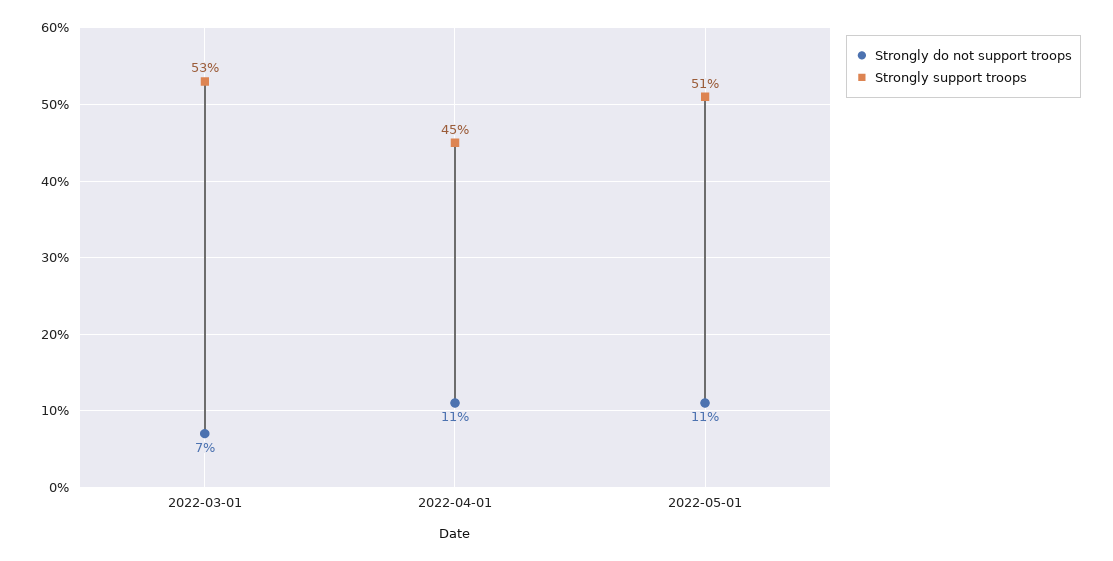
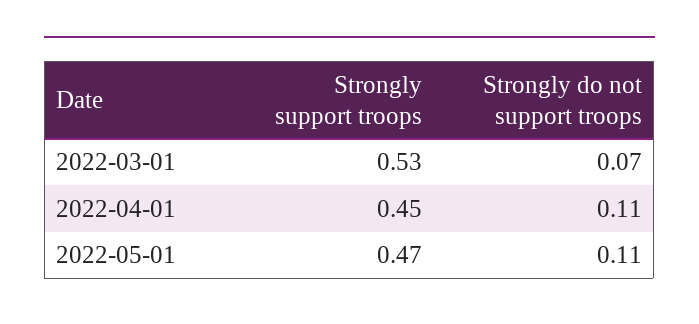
  {
    "Strongly do not support troops": {
      "2022-03-01": 0.07,
      "2022-04-01": 0.11,
      "2022-05-01": 0.11
    },
    "Strongly support troops": {
      "2022-03-01": 0.53,
      "2022-04-01": 0.45,
-     "2022-05-01": 0.51
+     "2022-05-01": 0.47
    }
  }

